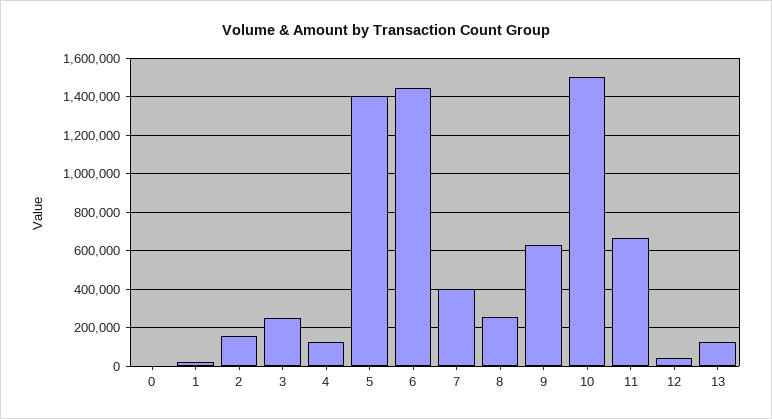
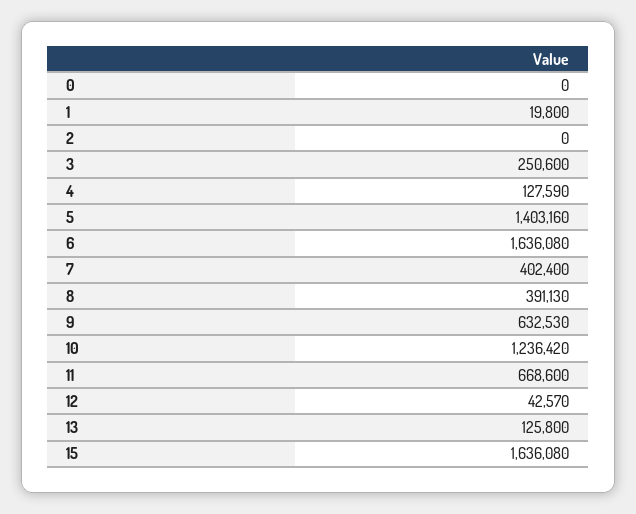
  {
    "0": 0,
    "1": 19800,
-   "2": 150000,
+   "2": 0,
    "3": 250600,
    "4": 127590,
    "5": 1403160,
-   "6": 1450000,
+   "6": 1636080,
    "7": 402400,
-   "8": 250000,
+   "8": 391130,
    "9": 632530,
-   "10": 1500000,
+   "10": 1236420,
    "11": 668600,
    "12": 42570,
-   "13": 125800
+   "13": 125800,
+   "15": 1636080
  }

